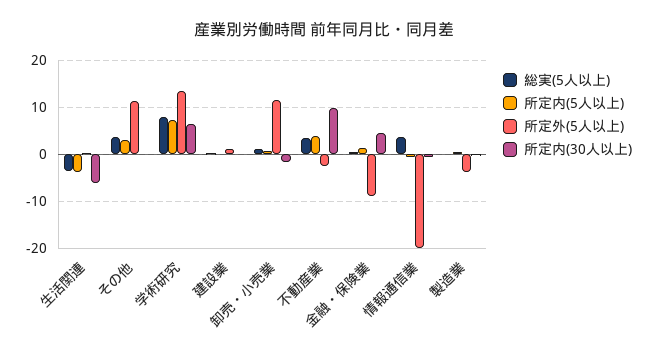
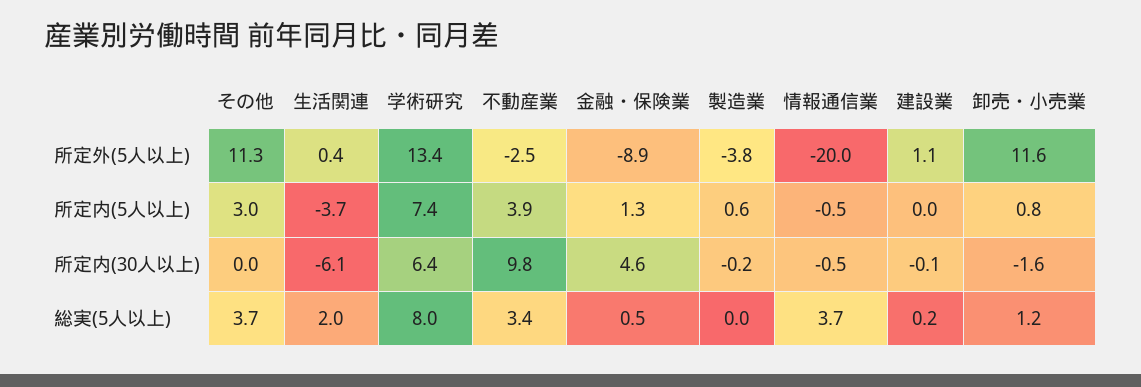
  {
    "総実(5人以上)": {
-     "生活関連": -4,
+     "生活関連": 2,
      "その他": 3.7,
      "学術研究": 8,
      "建設業": 0.2,
      "卸売・小売業": 1.2,
      "不動産業": 3.4,
      "金融・保険業": 0.5,
      "情報通信業": 3.7,
      "製造業": 0
    },
    "所定内(5人以上)": {
      "生活関連": -3.7,
      "その他": 3,
      "学術研究": 7.4,
      "建設業": 0,
      "卸売・小売業": 0.8,
      "不動産業": 3.9,
      "金融・保険業": 1.3,
      "情報通信業": -0.5,
      "製造業": 0.6
    },
    "所定外(5人以上)": {
      "生活関連": 0.4,
      "その他": 11.3,
      "学術研究": 13.4,
      "建設業": 1.1,
      "卸売・小売業": 11.6,
      "不動産業": -2.5,
      "金融・保険業": -8.9,
      "情報通信業": -20,
      "製造業": -3.8
    },
    "所定内(30人以上)": {
      "生活関連": -6.1,
      "その他": 0,
      "学術研究": 6.4,
      "建設業": -0.1,
      "卸売・小売業": -1.6,
      "不動産業": 9.8,
      "金融・保険業": 4.6,
      "情報通信業": -0.5,
      "製造業": -0.2
    }
  }

